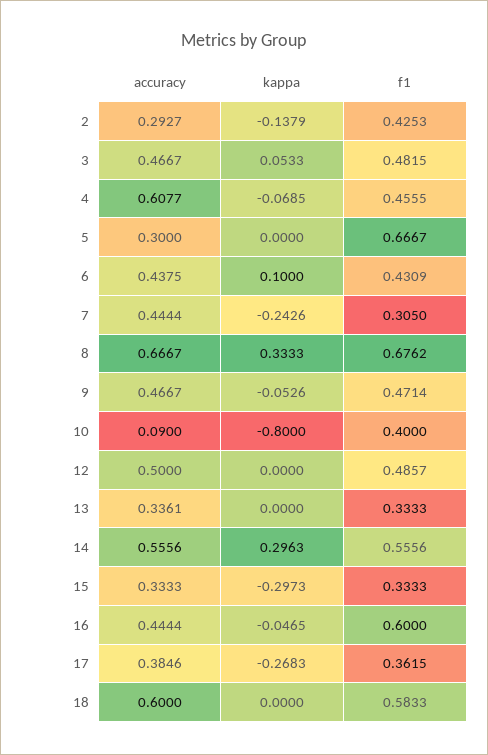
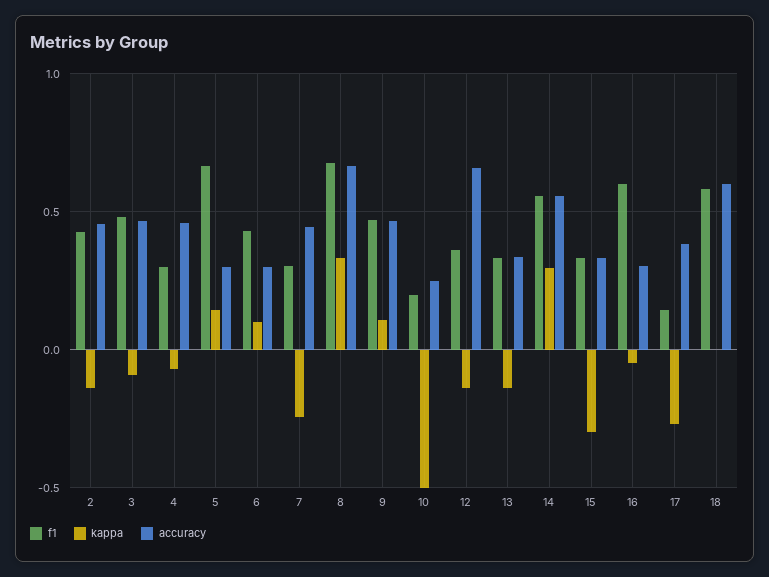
  {
    "accuracy": {
-     "2": 0.2927,
+     "2": 0.45,
      "3": 0.4667,
-     "4": 0.6077,
+     "4": 0.45,
      "5": 0.3,
-     "6": 0.4375,
+     "6": 0.3,
      "7": 0.4444,
      "8": 0.6667,
      "9": 0.4667,
-     "10": 0.09,
+     "10": 0.25,
-     "12": 0.5,
+     "12": 0.65,
      "13": 0.3361,
      "14": 0.5556,
      "15": 0.3333,
-     "16": 0.4444,
+     "16": 0.3,
      "17": 0.3846,
      "18": 0.6
    },
    "kappa": {
      "2": -0.1379,
-     "3": 0.0533,
+     "3": -0.1,
      "4": -0.0685,
-     "5": 0,
+     "5": 0.15,
      "6": 0.1,
      "7": -0.2426,
      "8": 0.3333,
-     "9": -0.0526,
+     "9": 0.1,
-     "10": -0.8,
+     "10": -0.5,
-     "12": 0,
+     "12": -0.15,
-     "13": 0,
+     "13": -0.15,
      "14": 0.2963,
      "15": -0.2973,
      "16": -0.0465,
      "17": -0.2683,
      "18": 0
    },
    "f1": {
      "2": 0.4253,
      "3": 0.4815,
-     "4": 0.4555,
+     "4": 0.3,
      "5": 0.6667,
      "6": 0.4309,
      "7": 0.305,
      "8": 0.6762,
      "9": 0.4714,
-     "10": 0.4,
+     "10": 0.2,
-     "12": 0.4857,
+     "12": 0.35,
      "13": 0.3333,
      "14": 0.5556,
      "15": 0.3333,
      "16": 0.6,
-     "17": 0.3615,
+     "17": 0.15,
      "18": 0.5833
    }
  }

